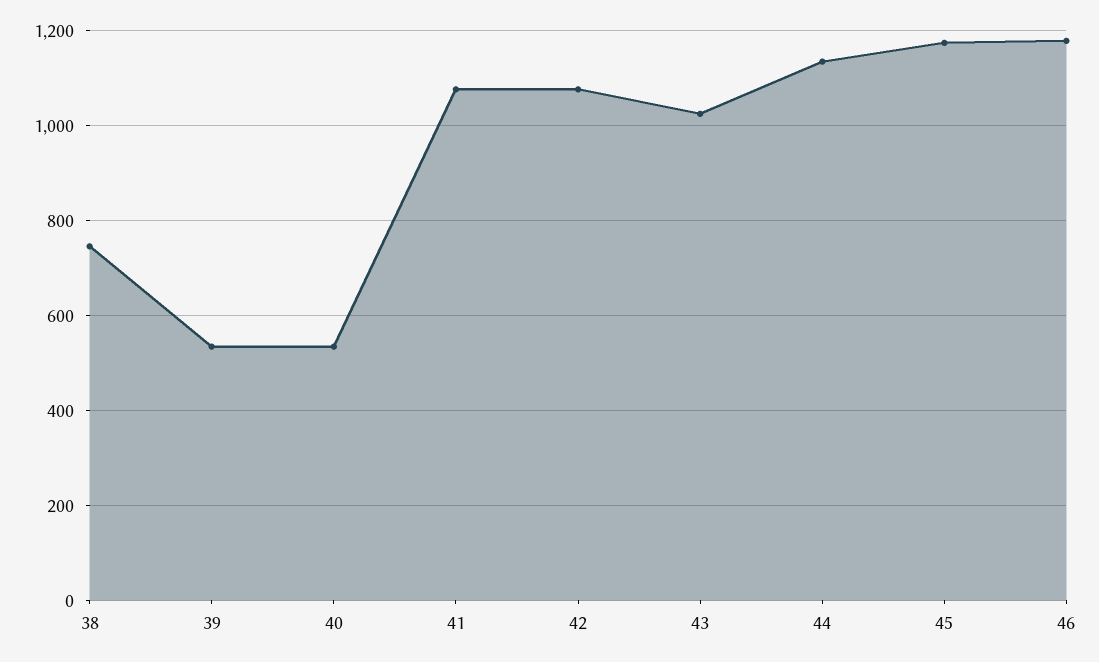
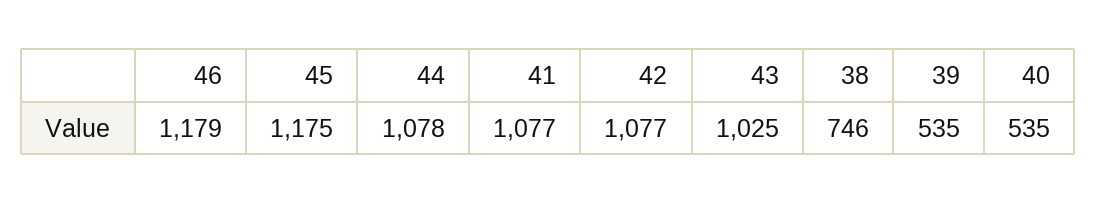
  {
    "38": 746,
    "39": 535,
    "40": 535,
    "41": 1077,
    "42": 1077,
    "43": 1025,
-   "44": 1140,
+   "44": 1078,
    "45": 1175,
    "46": 1179
  }

